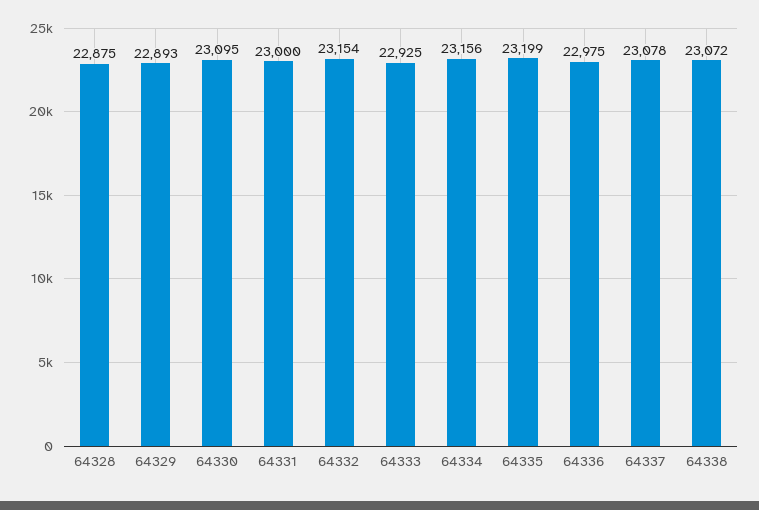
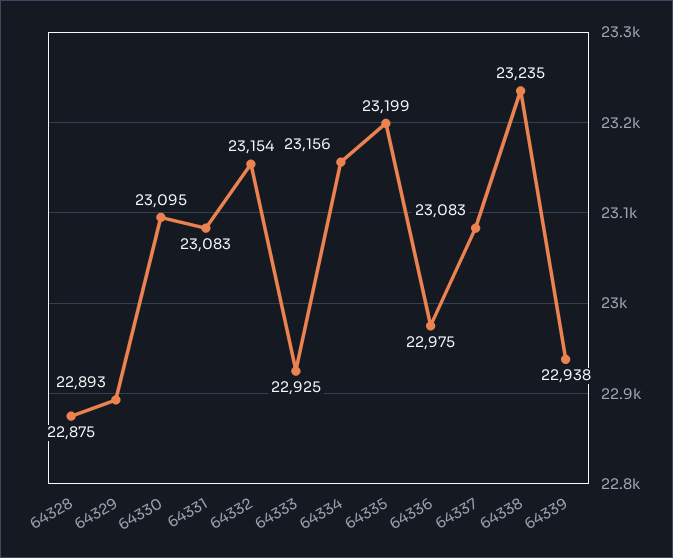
  {
    "64328": 22875,
    "64329": 22893,
    "64330": 23095,
-   "64331": 23000,
+   "64331": 23083,
    "64332": 23154,
    "64333": 22925,
    "64334": 23156,
    "64335": 23199,
    "64336": 22975,
-   "64337": 23078,
+   "64337": 23083,
-   "64338": 23072
+   "64338": 23235,
+   "64339": 22938
  }

